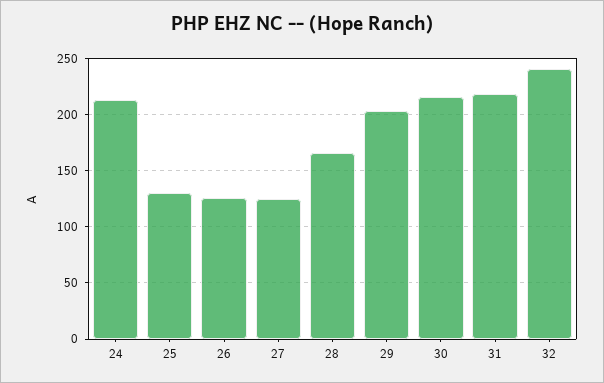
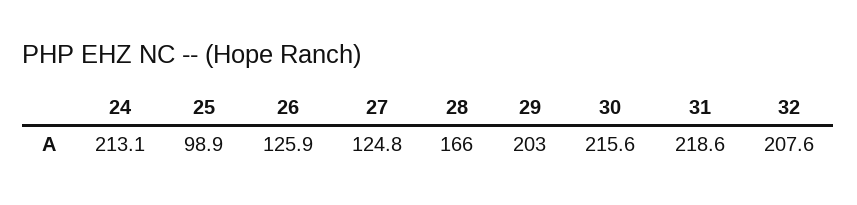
  {
    "24": 213.1,
-   "25": 130,
+   "25": 98.9,
    "26": 125.9,
    "27": 124.8,
    "28": 166,
    "29": 203,
    "30": 215.6,
    "31": 218.6,
-   "32": 240
+   "32": 207.6
  }

